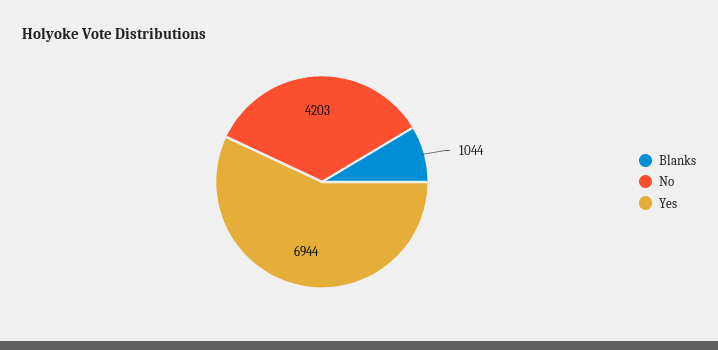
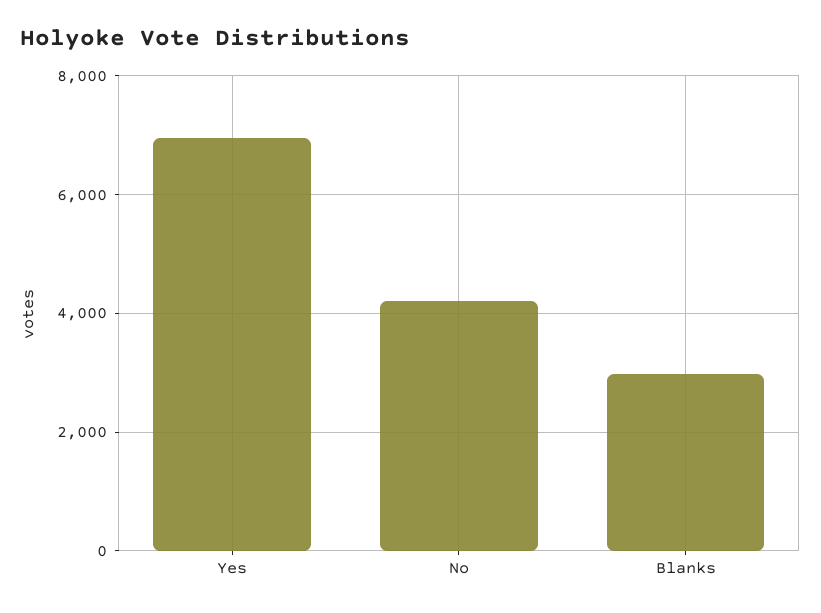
  {
-   "Blanks": 1044,
+   "Blanks": 3000,
    "No": 4203,
    "Yes": 6944
  }

